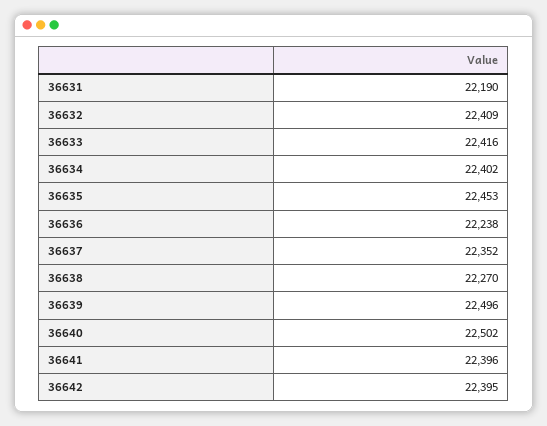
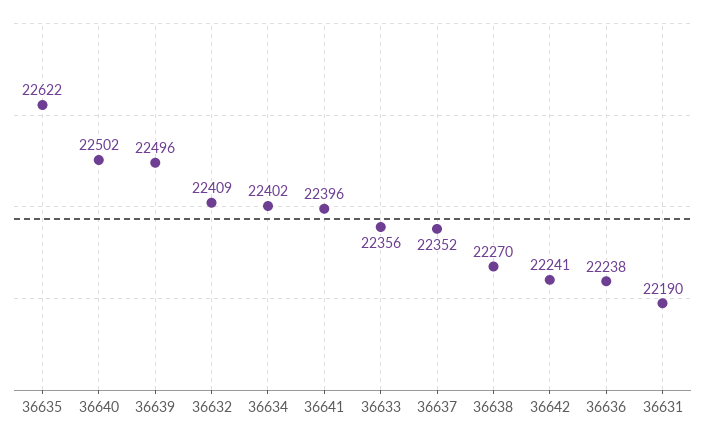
  {
    "36631": 22190,
    "36632": 22409,
-   "36633": 22416,
+   "36633": 22356,
    "36634": 22402,
-   "36635": 22453,
+   "36635": 22622,
    "36636": 22238,
    "36637": 22352,
    "36638": 22270,
    "36639": 22496,
    "36640": 22502,
    "36641": 22396,
-   "36642": 22395
+   "36642": 22241
  }

